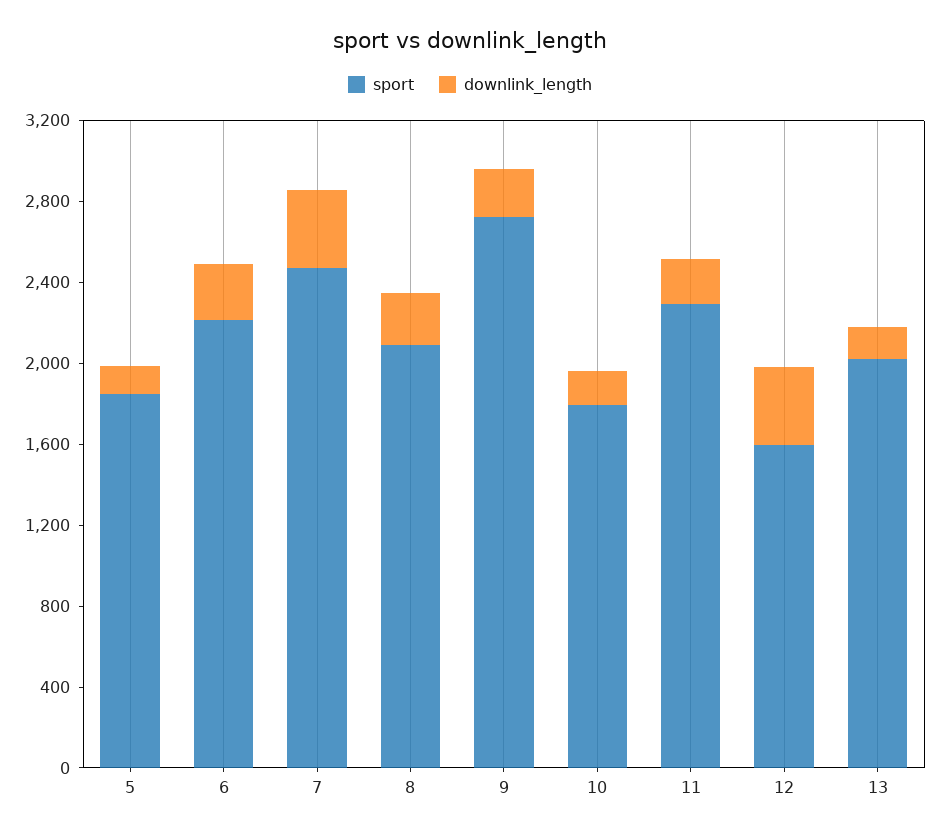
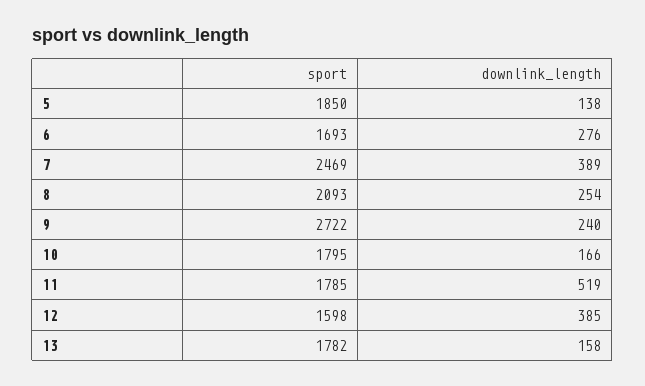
  {
    "sport": {
      "5": 1850,
-     "6": 2200,
+     "6": 1693,
      "7": 2469,
      "8": 2093,
      "9": 2722,
      "10": 1795,
-     "11": 2300,
+     "11": 1785,
      "12": 1598,
-     "13": 2000
+     "13": 1782
    },
    "downlink_length": {
      "5": 138,
      "6": 276,
      "7": 389,
      "8": 254,
      "9": 240,
      "10": 166,
-     "11": 200,
+     "11": 519,
      "12": 385,
      "13": 158
    }
  }

